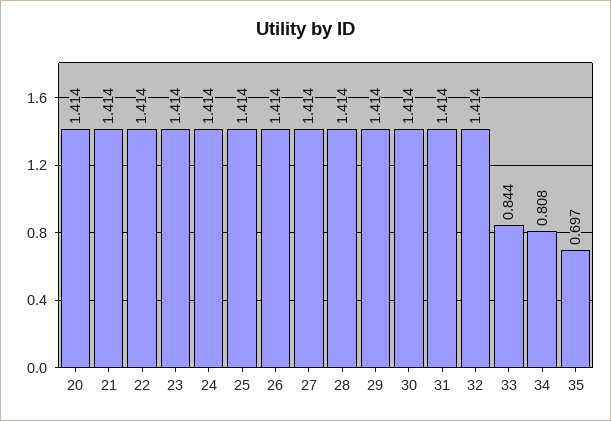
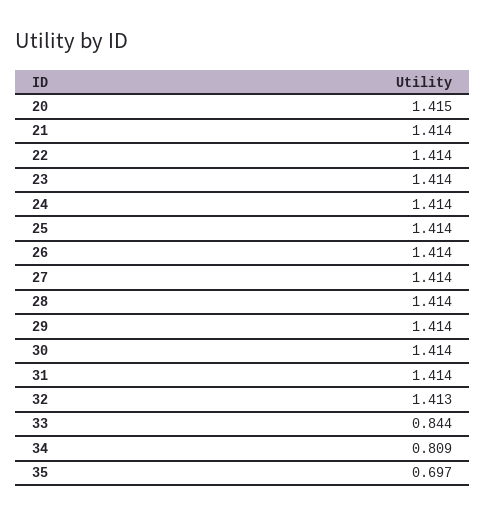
  {
-   "20": 1.414,
+   "20": 1.415,
    "21": 1.414,
    "22": 1.414,
    "23": 1.414,
    "24": 1.414,
    "25": 1.414,
    "26": 1.414,
    "27": 1.414,
    "28": 1.414,
    "29": 1.414,
    "30": 1.414,
    "31": 1.414,
-   "32": 1.414,
+   "32": 1.413,
    "33": 0.844,
-   "34": 0.808,
+   "34": 0.809,
    "35": 0.697
  }

